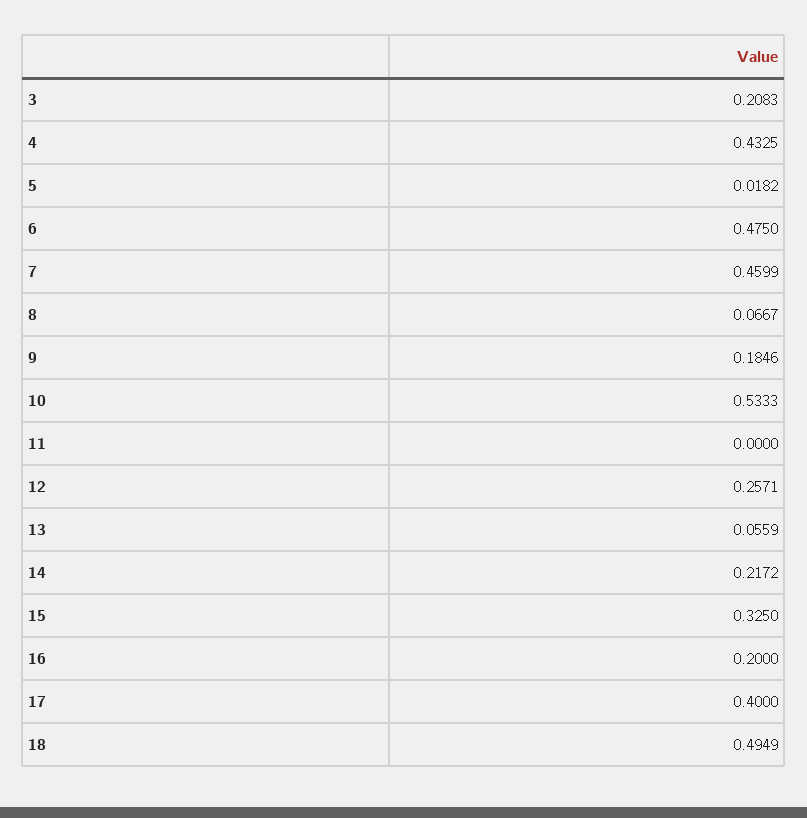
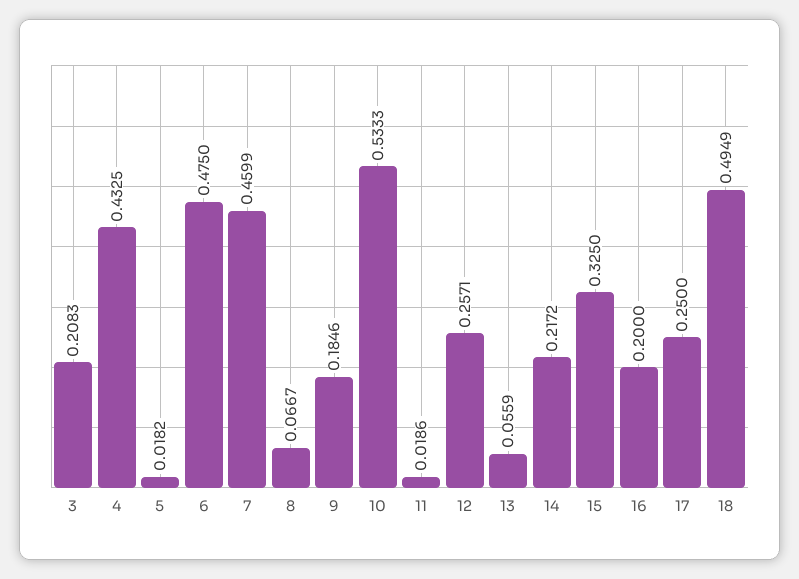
  {
    "3": 0.2083,
    "4": 0.4325,
    "5": 0.0182,
    "6": 0.475,
    "7": 0.4599,
    "8": 0.0667,
    "9": 0.1846,
    "10": 0.5333,
-   "11": 0,
+   "11": 0.0186,
    "12": 0.2571,
    "13": 0.0559,
    "14": 0.2172,
    "15": 0.325,
    "16": 0.2,
-   "17": 0.4,
+   "17": 0.25,
    "18": 0.4949
  }

